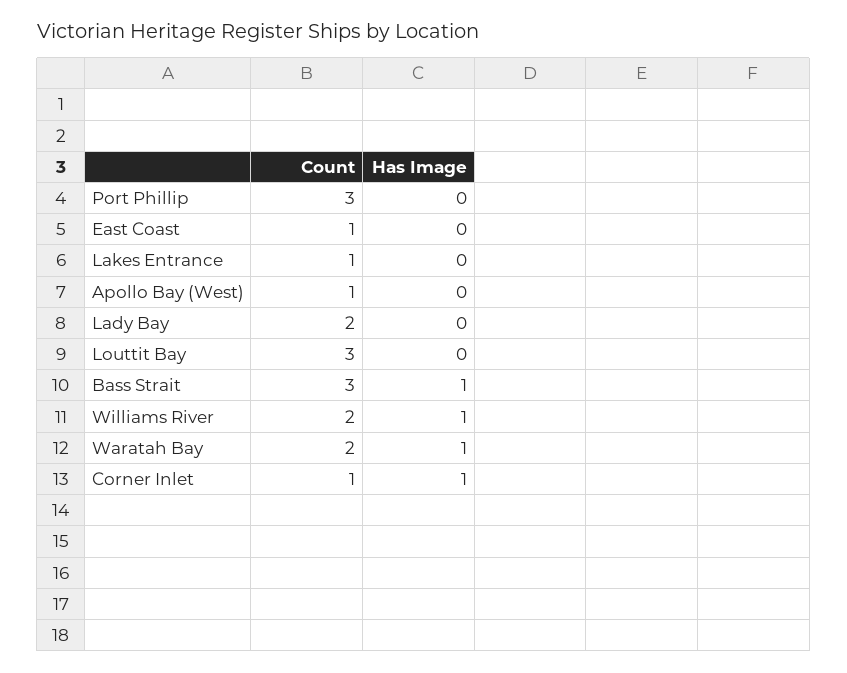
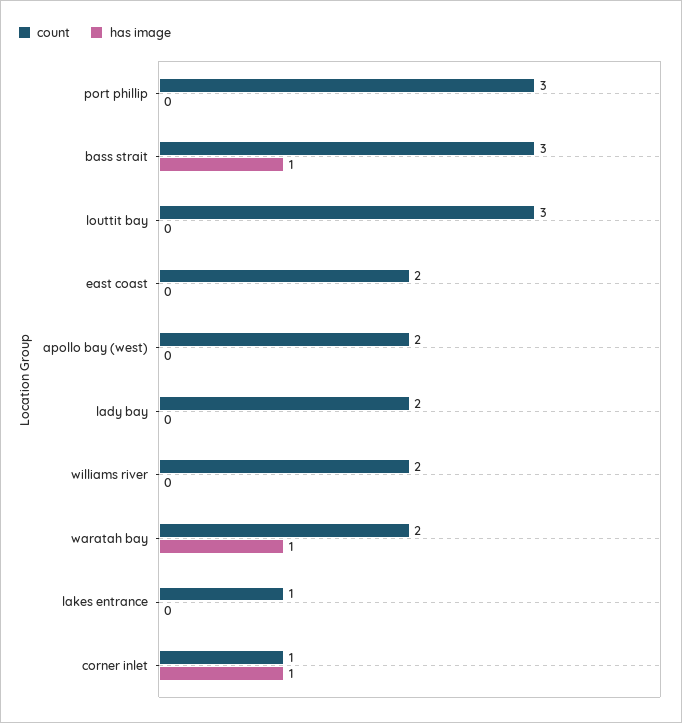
  {
    "Count": {
      "Port Phillip": 3,
-     "East Coast": 1,
+     "East Coast": 2,
      "Lakes Entrance": 1,
-     "Apollo Bay (West)": 1,
+     "Apollo Bay (West)": 2,
      "Lady Bay": 2,
      "Louttit Bay": 3,
      "Bass Strait": 3,
      "Williams River": 2,
      "Waratah Bay": 2,
      "Corner Inlet": 1
    },
    "Has Image": {
      "Port Phillip": 0,
      "East Coast": 0,
      "Lakes Entrance": 0,
      "Apollo Bay (West)": 0,
      "Lady Bay": 0,
      "Louttit Bay": 0,
      "Bass Strait": 1,
-     "Williams River": 1,
+     "Williams River": 0,
      "Waratah Bay": 1,
      "Corner Inlet": 1
    }
  }

